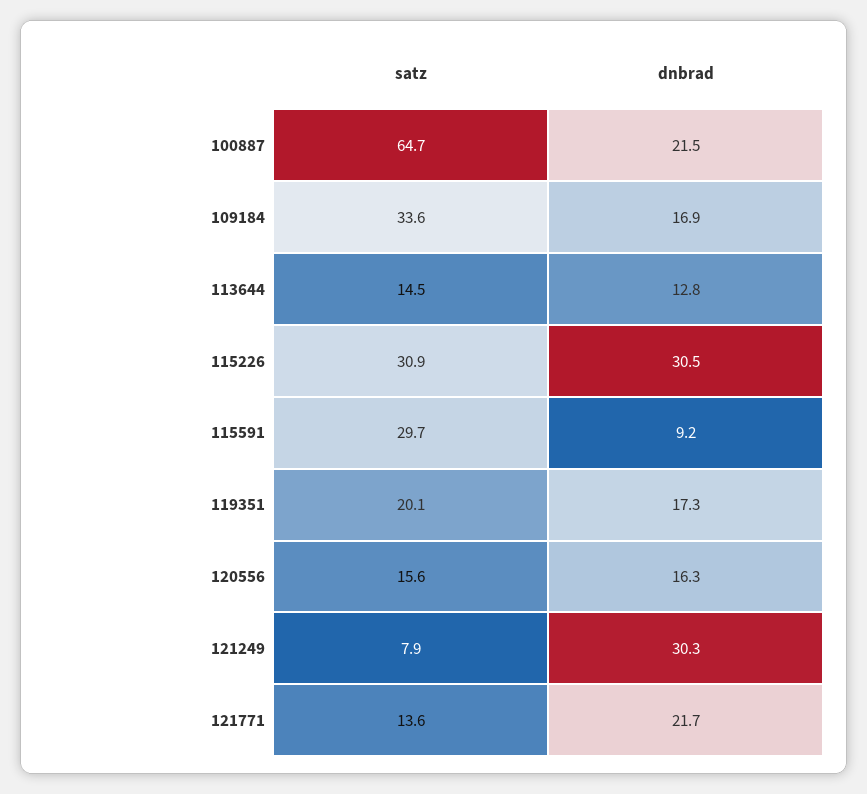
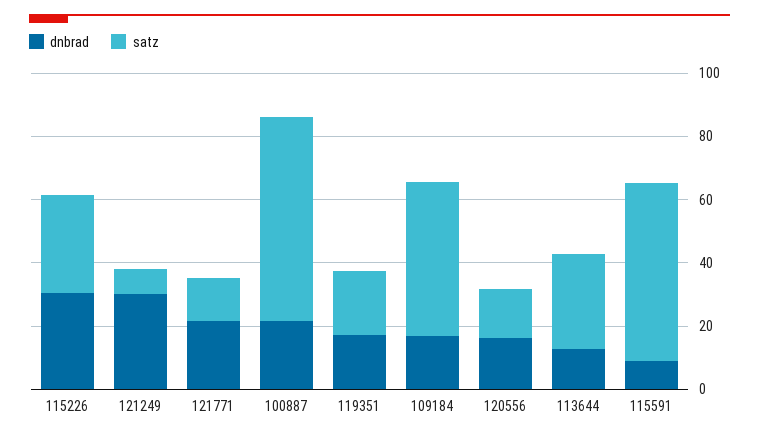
  {
    "satz": {
      "100887": 64.7,
-     "109184": 33.6,
+     "109184": 50,
-     "113644": 14.5,
+     "113644": 30,
      "115226": 30.9,
-     "115591": 29.7,
+     "115591": 55,
      "119351": 20.1,
      "120556": 15.6,
      "121249": 7.9,
      "121771": 13.6
    },
    "dnbrad": {
      "100887": 21.5,
      "109184": 16.9,
      "113644": 12.8,
      "115226": 30.5,
      "115591": 9.2,
      "119351": 17.3,
      "120556": 16.3,
      "121249": 30.3,
      "121771": 21.7
    }
  }

